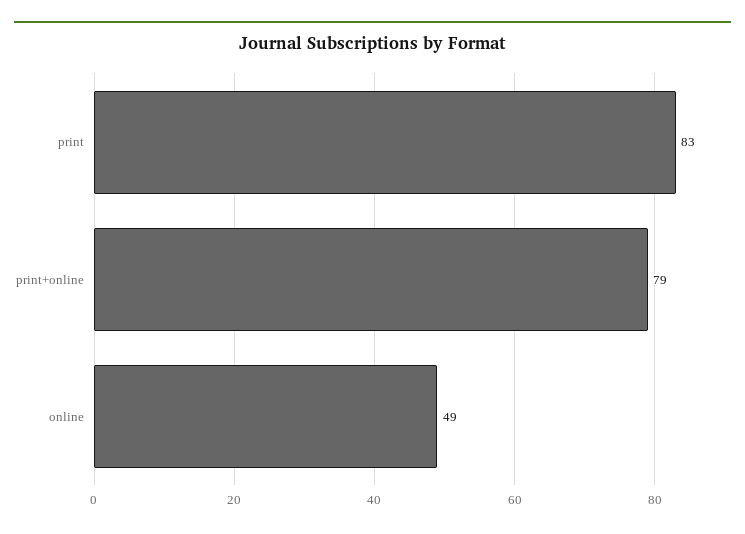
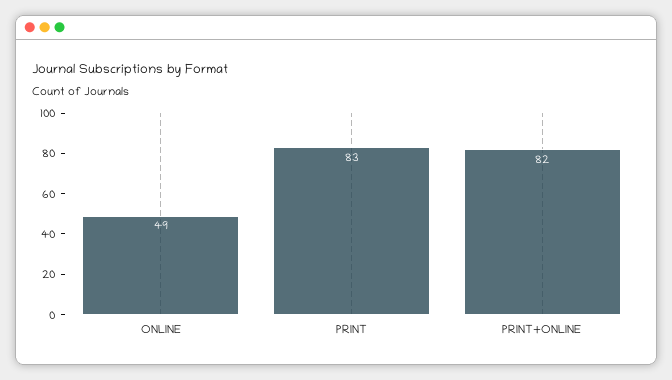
  {
    "print": 83,
-   "print+online": 79,
+   "print+online": 82,
    "online": 49
  }

